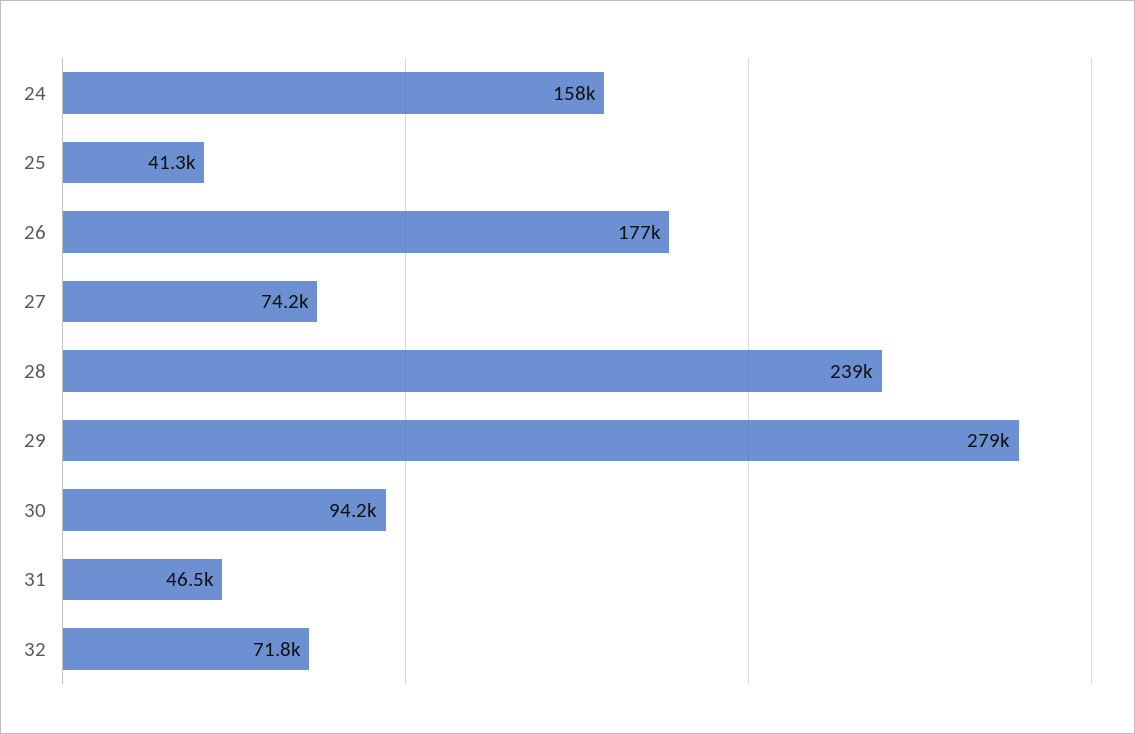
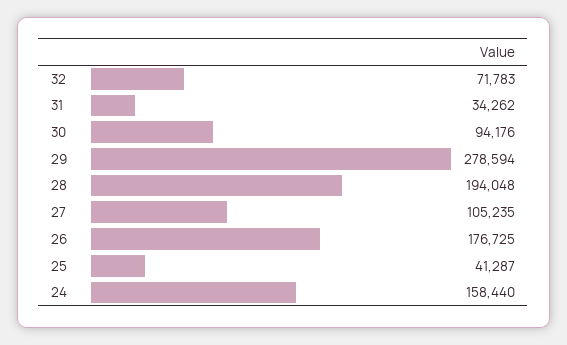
  {
    "24": 158440,
    "25": 41287,
    "26": 176725,
-   "27": 74200,
+   "27": 105235,
-   "28": 239000,
+   "28": 194048,
    "29": 278594,
    "30": 94176,
-   "31": 46500,
+   "31": 34262,
    "32": 71783
  }

